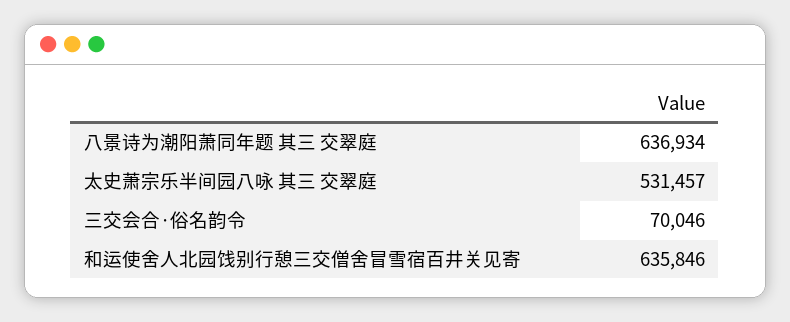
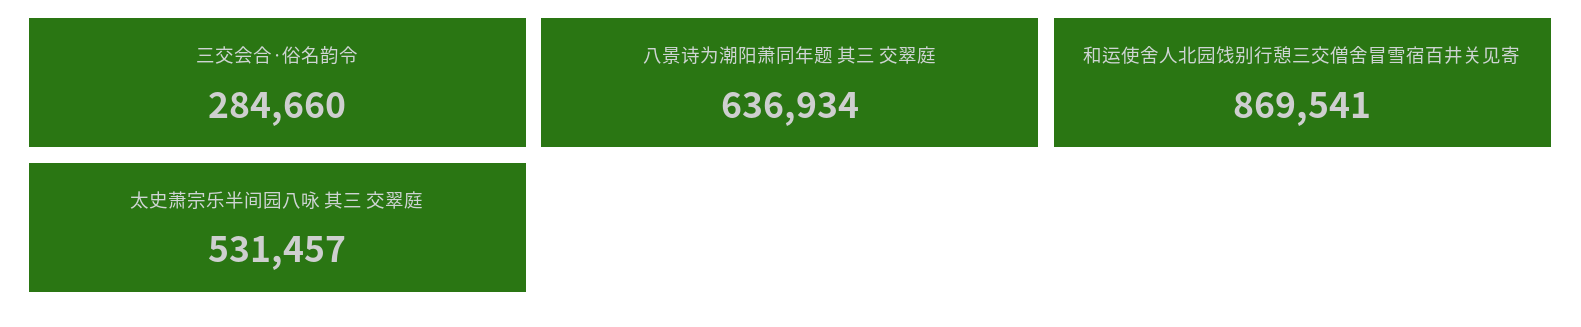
  {
    "八景诗为潮阳萧同年题 其三 交翠庭": 636934,
    "太史萧宗乐半间园八咏 其三 交翠庭": 531457,
-   "三交会合·俗名韵令": 70046,
+   "三交会合·俗名韵令": 284660,
-   "和运使舍人北园饯别行憩三交僧舍冒雪宿百井关见寄": 635846
+   "和运使舍人北园饯别行憩三交僧舍冒雪宿百井关见寄": 869541
  }

